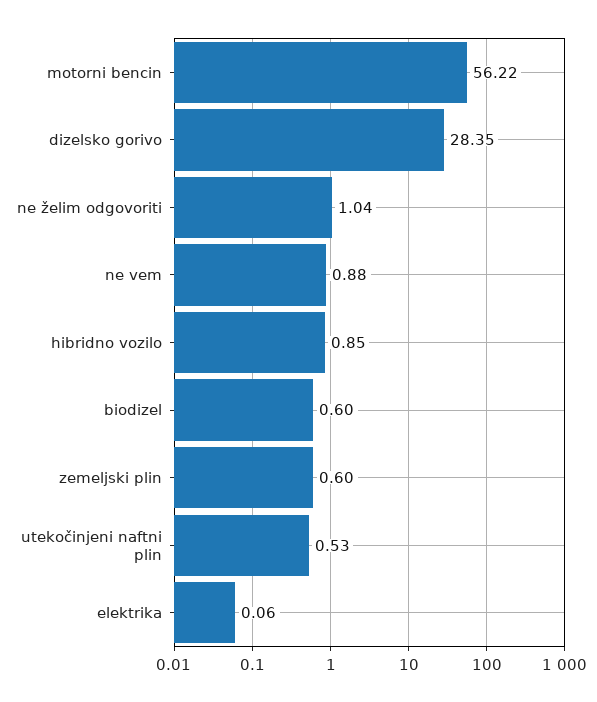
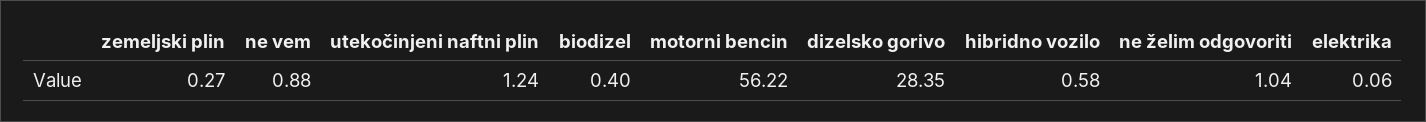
  {
    "motorni bencin": 56.22,
    "dizelsko gorivo": 28.35,
    "ne želim odgovoriti": 1.04,
    "ne vem": 0.88,
-   "hibridno vozilo": 0.85,
+   "hibridno vozilo": 0.58,
-   "biodizel": 0.6,
+   "biodizel": 0.4,
-   "zemeljski plin": 0.6,
+   "zemeljski plin": 0.27,
-   "utekočinjeni naftni plin": 0.53,
+   "utekočinjeni naftni plin": 1.24,
    "elektrika": 0.06
  }

